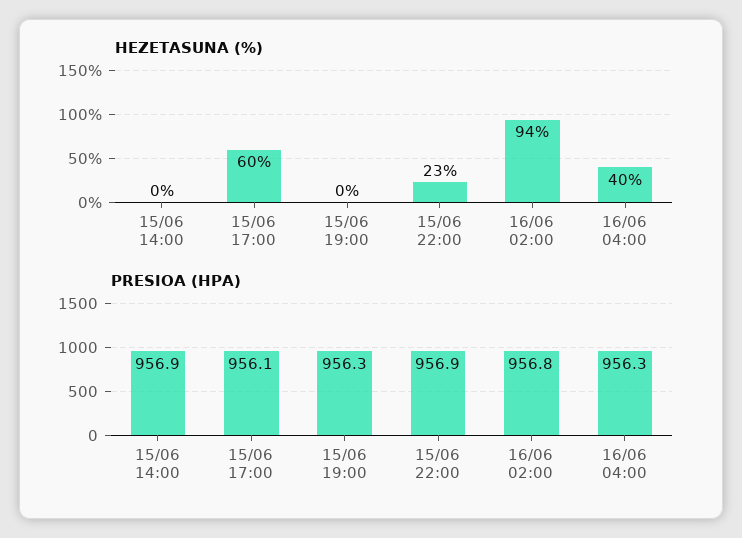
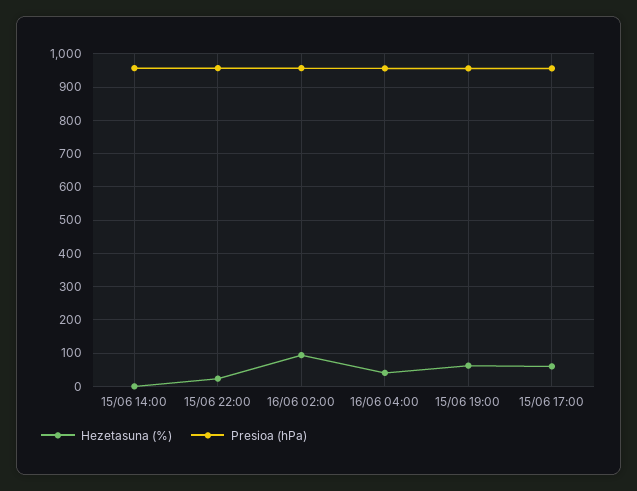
  {
    "HEZETASUNA (%)": {
      "15/06 14:00": 0,
      "15/06 17:00": 60,
-     "15/06 19:00": 0,
+     "15/06 19:00": 60,
      "15/06 22:00": 23,
      "16/06 02:00": 94,
      "16/06 04:00": 40
    },
    "PRESIOA (HPA)": {
      "15/06 14:00": 956.9,
      "15/06 17:00": 956.1,
      "15/06 19:00": 956.3,
      "15/06 22:00": 956.9,
      "16/06 02:00": 956.8,
      "16/06 04:00": 956.3
    }
  }

